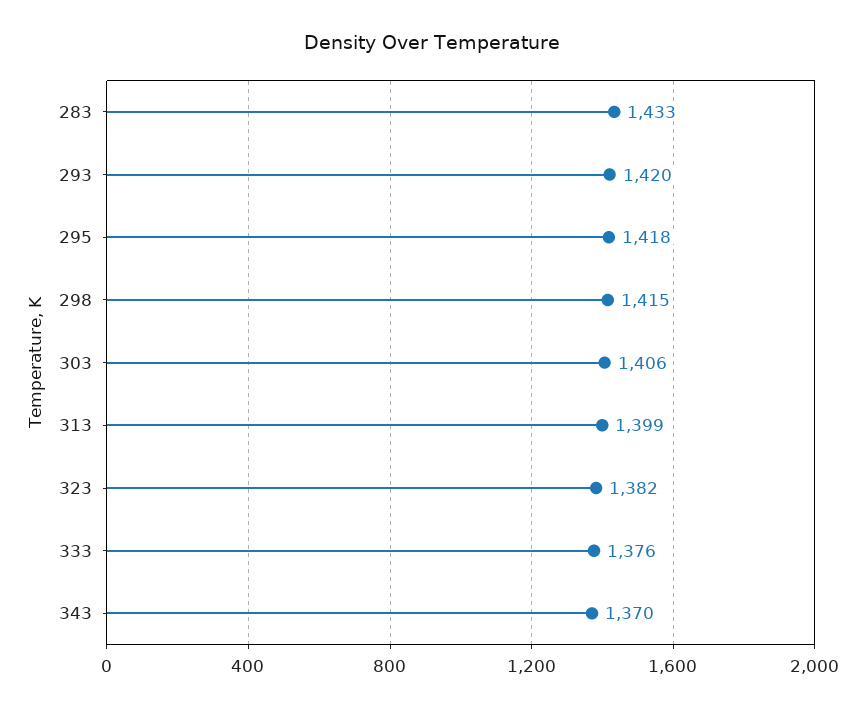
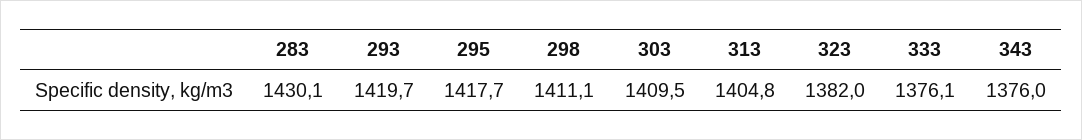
  {
-   "283": 1433,
+   "283": 1430.1,
    "293": 1419.7,
    "295": 1417.7,
-   "298": 1415,
+   "298": 1411.1,
-   "303": 1406,
+   "303": 1409.5,
-   "313": 1399,
+   "313": 1404.8,
    "323": 1382,
    "333": 1376.1,
-   "343": 1370
+   "343": 1376
  }

